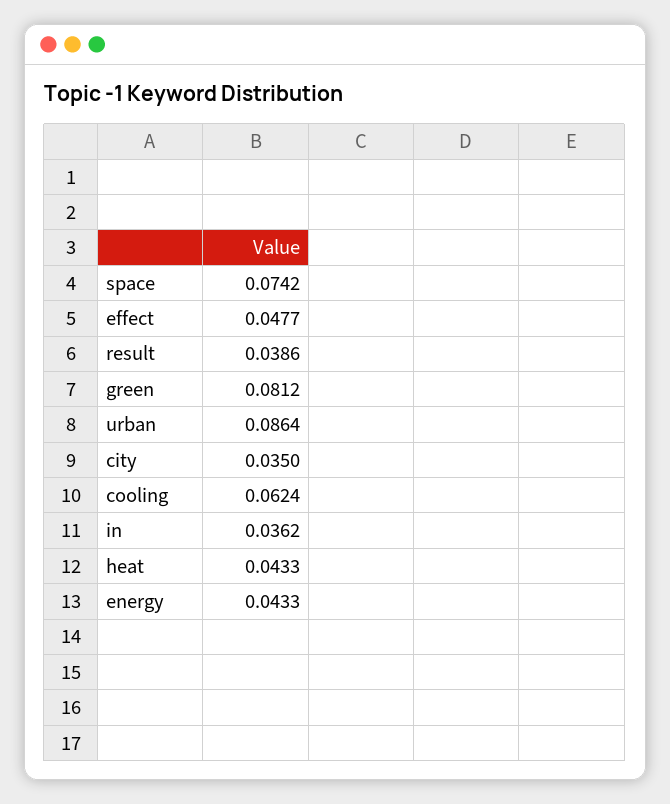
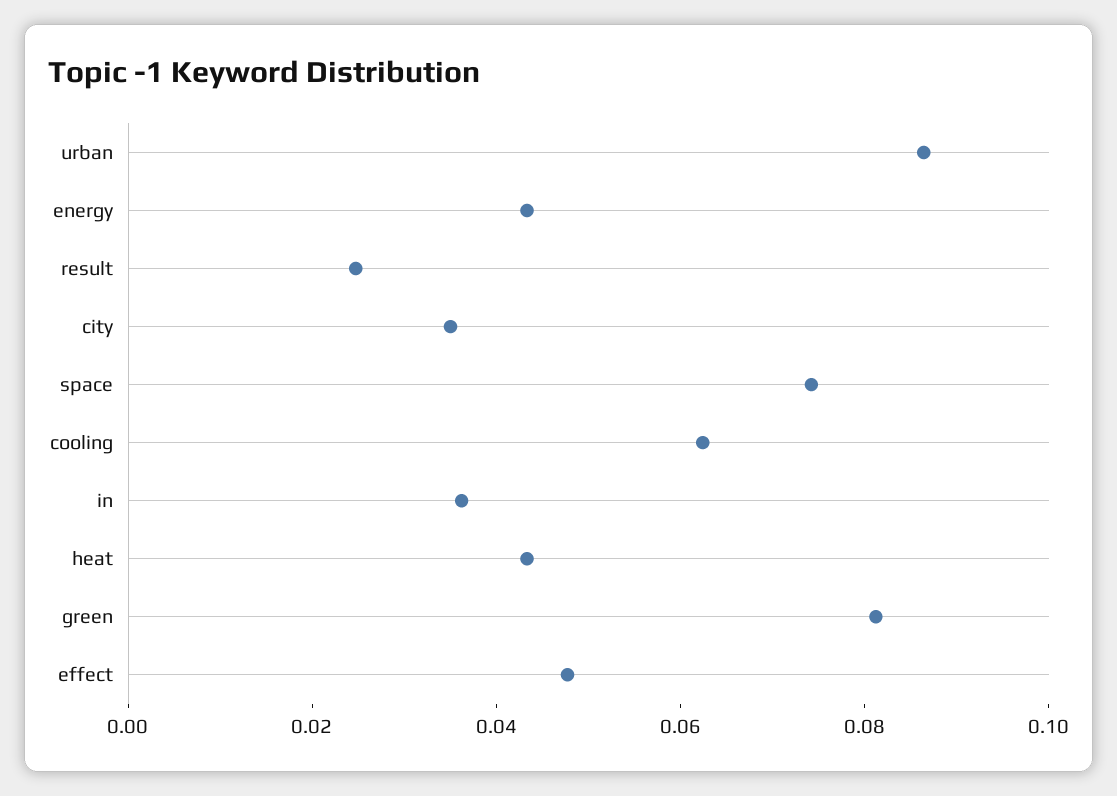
  {
    "space": 0.0742,
    "effect": 0.0477,
-   "result": 0.0386,
+   "result": 0.025,
    "green": 0.0812,
    "urban": 0.0864,
    "city": 0.035,
    "cooling": 0.0624,
    "in": 0.0362,
    "heat": 0.0433,
    "energy": 0.0433
  }

